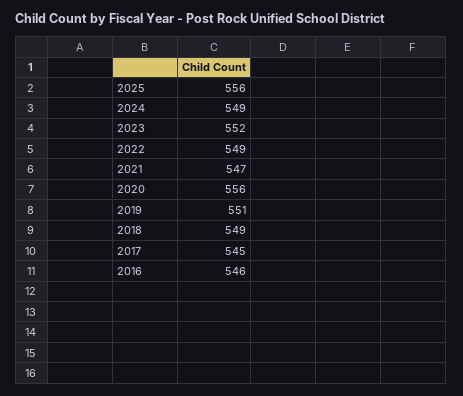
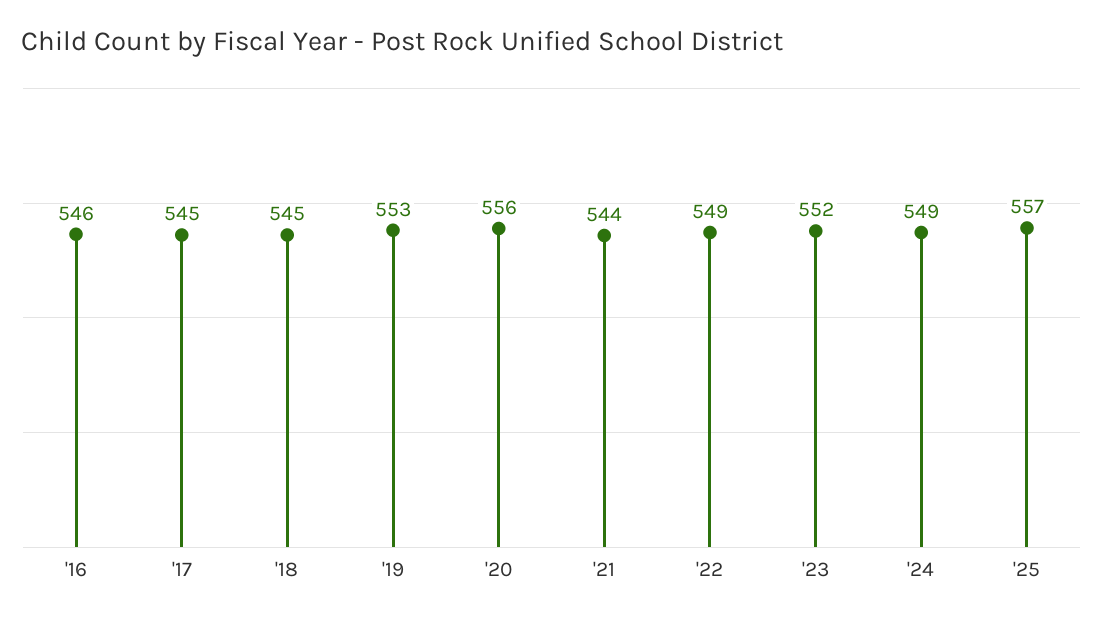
  {
-   "2025": 556,
+   "2025": 557,
    "2024": 549,
    "2023": 552,
    "2022": 549,
-   "2021": 547,
+   "2021": 544,
    "2020": 556,
-   "2019": 551,
+   "2019": 553,
-   "2018": 549,
+   "2018": 545,
    "2017": 545,
    "2016": 546
  }

